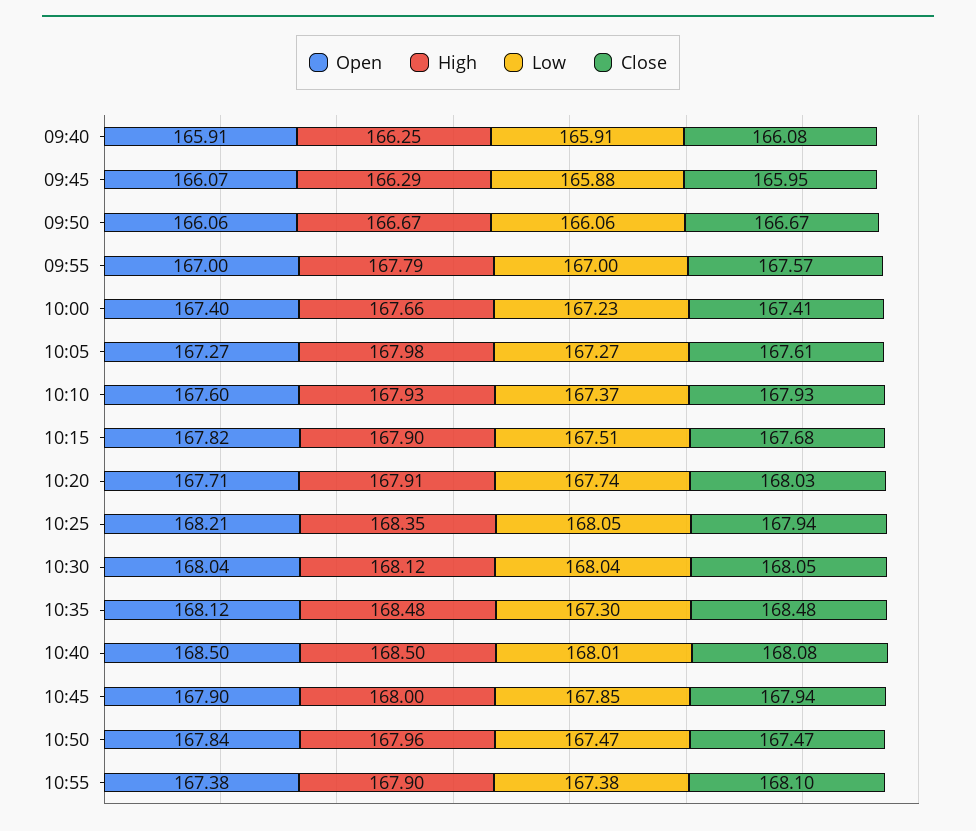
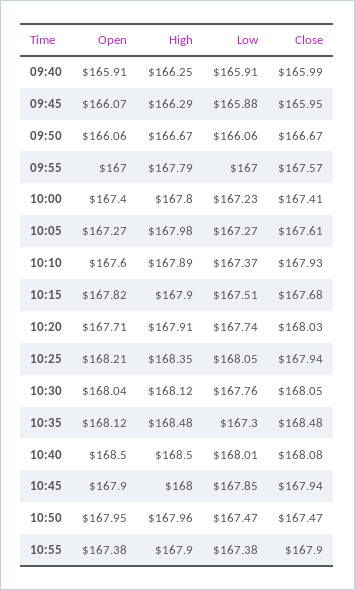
  {
    "Open": {
      "09:40": 165.91,
      "09:45": 166.07,
      "09:50": 166.06,
      "09:55": 167,
      "10:00": 167.4,
      "10:05": 167.27,
      "10:10": 167.6,
      "10:15": 167.82,
      "10:20": 167.71,
      "10:25": 168.21,
      "10:30": 168.04,
      "10:35": 168.12,
      "10:40": 168.5,
      "10:45": 167.9,
-     "10:50": 167.84,
+     "10:50": 167.95,
      "10:55": 167.38
    },
    "High": {
      "09:40": 166.25,
      "09:45": 166.29,
      "09:50": 166.67,
      "09:55": 167.79,
-     "10:00": 167.66,
+     "10:00": 167.8,
      "10:05": 167.98,
-     "10:10": 167.93,
+     "10:10": 167.89,
      "10:15": 167.9,
      "10:20": 167.91,
      "10:25": 168.35,
      "10:30": 168.12,
      "10:35": 168.48,
      "10:40": 168.5,
      "10:45": 168,
      "10:50": 167.96,
      "10:55": 167.9
    },
    "Low": {
      "09:40": 165.91,
      "09:45": 165.88,
      "09:50": 166.06,
      "09:55": 167,
      "10:00": 167.23,
      "10:05": 167.27,
      "10:10": 167.37,
      "10:15": 167.51,
      "10:20": 167.74,
      "10:25": 168.05,
-     "10:30": 168.04,
+     "10:30": 167.76,
      "10:35": 167.3,
      "10:40": 168.01,
      "10:45": 167.85,
      "10:50": 167.47,
      "10:55": 167.38
    },
    "Close": {
-     "09:40": 166.08,
+     "09:40": 165.99,
      "09:45": 165.95,
      "09:50": 166.67,
      "09:55": 167.57,
      "10:00": 167.41,
      "10:05": 167.61,
      "10:10": 167.93,
      "10:15": 167.68,
      "10:20": 168.03,
      "10:25": 167.94,
      "10:30": 168.05,
      "10:35": 168.48,
      "10:40": 168.08,
      "10:45": 167.94,
      "10:50": 167.47,
-     "10:55": 168.1
+     "10:55": 167.9
    }
  }

